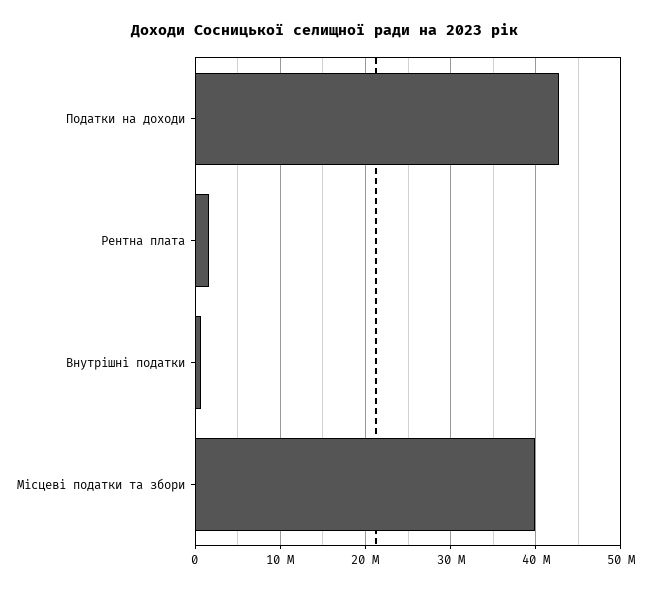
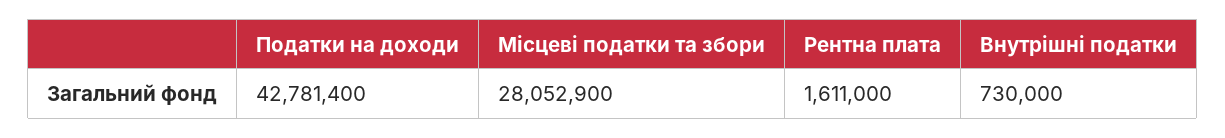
  {
    "Податки на доходи": 42781400,
    "Рентна плата": 1611000,
    "Внутрішні податки": 730000,
-   "Місцеві податки та збори": 40000000
+   "Місцеві податки та збори": 28052900
  }

